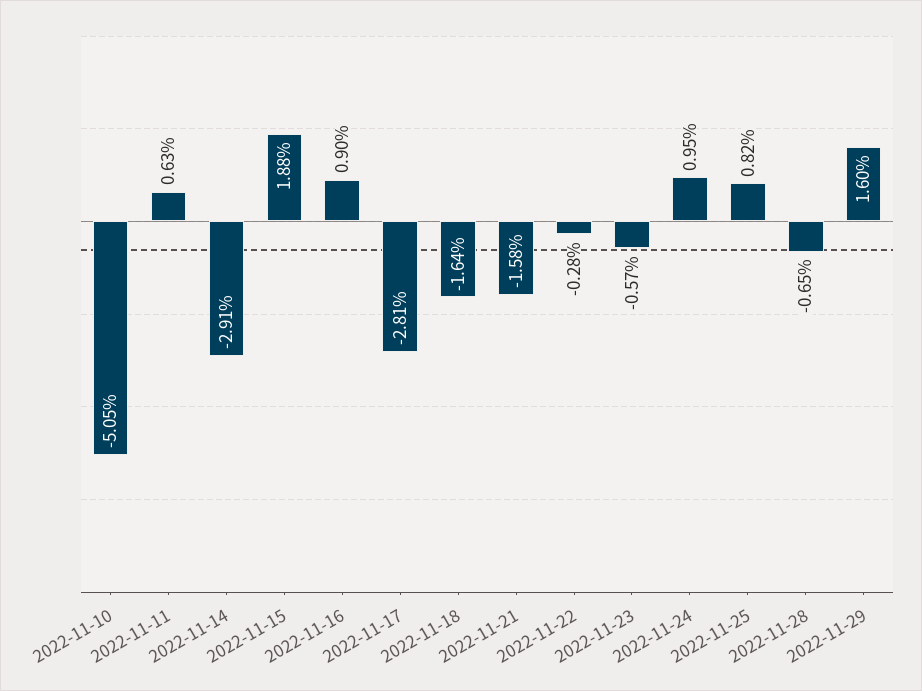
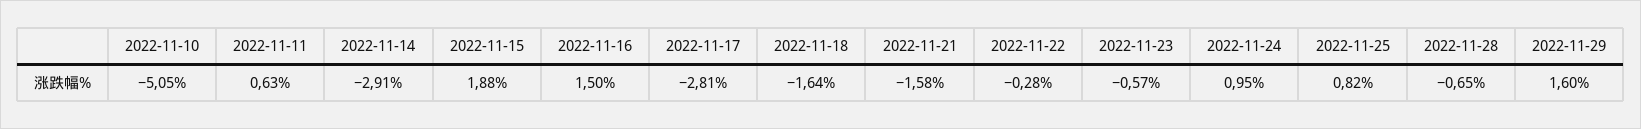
  {
    "2022-11-10": -5.05,
    "2022-11-11": 0.63,
    "2022-11-14": -2.91,
    "2022-11-15": 1.88,
-   "2022-11-16": 0.9,
+   "2022-11-16": 1.5,
    "2022-11-17": -2.81,
    "2022-11-18": -1.64,
    "2022-11-21": -1.58,
    "2022-11-22": -0.28,
    "2022-11-23": -0.57,
    "2022-11-24": 0.95,
    "2022-11-25": 0.82,
    "2022-11-28": -0.65,
    "2022-11-29": 1.6
  }

